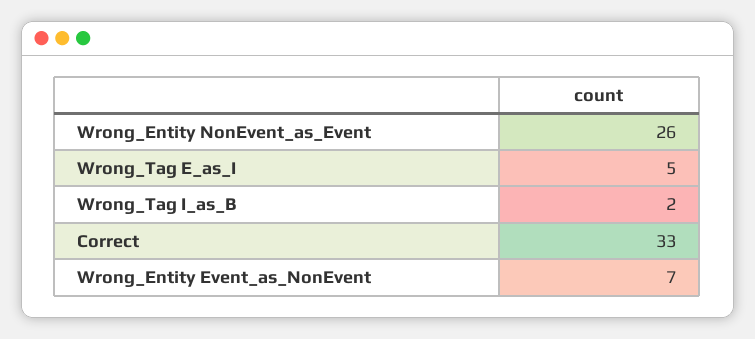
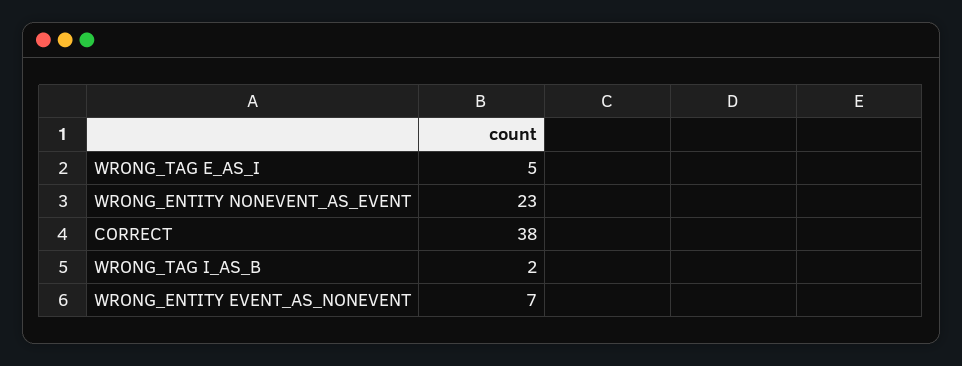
  {
-   "Wrong_Entity NonEvent_as_Event": 26,
+   "Wrong_Entity NonEvent_as_Event": 23,
    "Wrong_Tag E_as_I": 5,
    "Wrong_Tag I_as_B": 2,
-   "Correct": 33,
+   "Correct": 38,
    "Wrong_Entity Event_as_NonEvent": 7
  }

